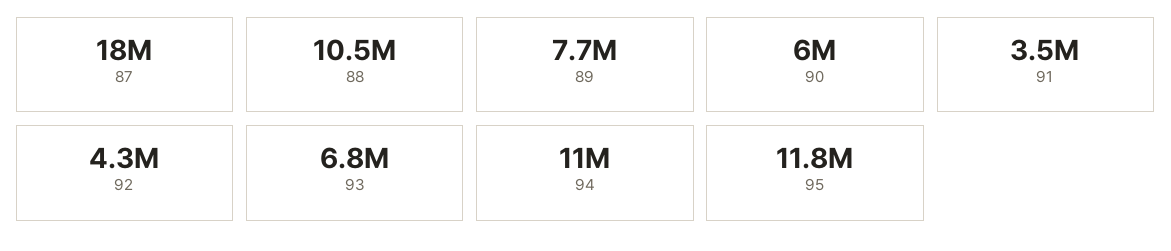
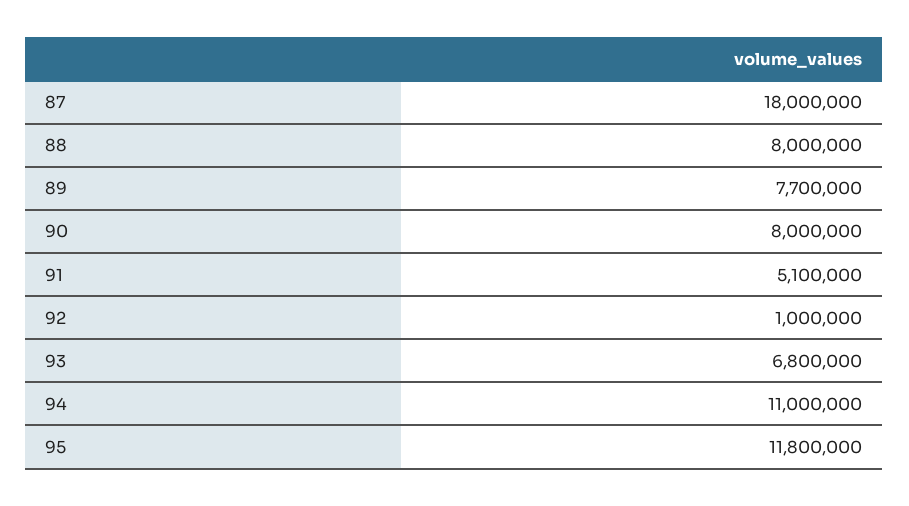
  {
    "87": 18000000,
-   "88": 10500000,
+   "88": 8000000,
    "89": 7700000,
-   "90": 6000000,
+   "90": 8000000,
-   "91": 3500000,
+   "91": 5100000,
-   "92": 4300000,
+   "92": 1000000,
    "93": 6800000,
    "94": 11000000,
    "95": 11800000
  }

